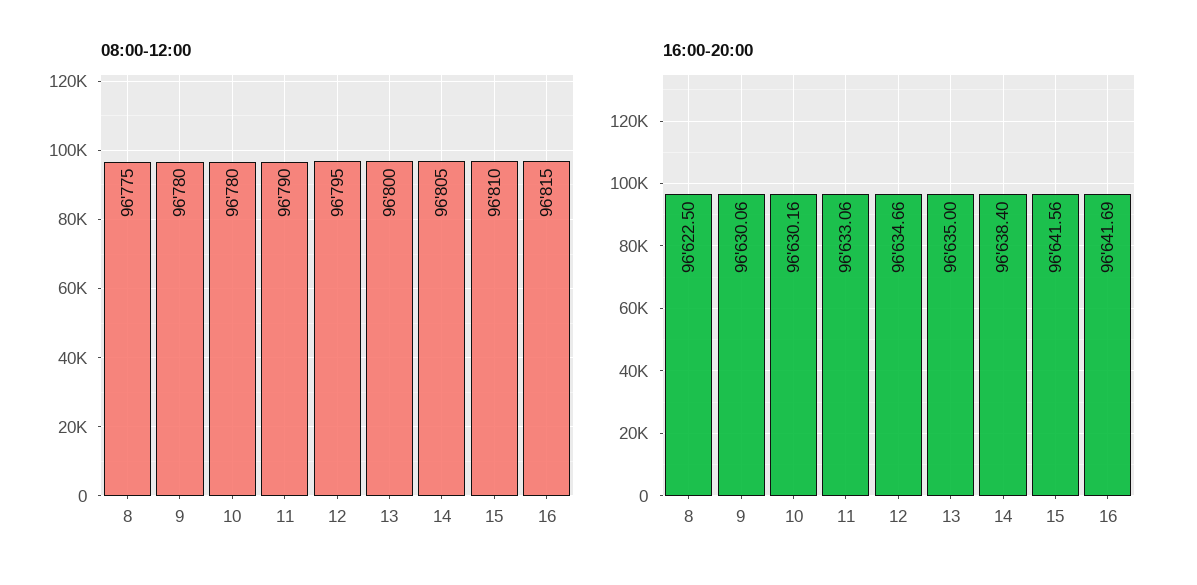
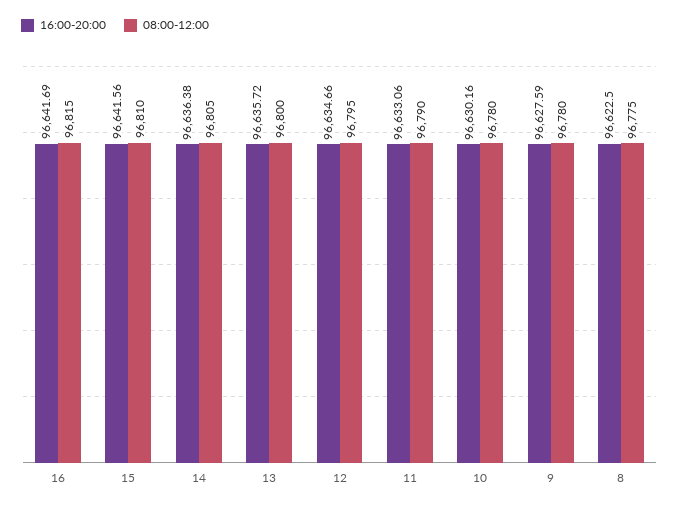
  {
    "08:00-12:00": {
      "8": 96775,
      "9": 96780,
      "10": 96780,
      "11": 96790,
      "12": 96795,
      "13": 96800,
      "14": 96805,
      "15": 96810,
      "16": 96815
    },
    "16:00-20:00": {
      "8": 96622.5,
-     "9": 96630.06,
+     "9": 96627.59,
      "10": 96630.16,
      "11": 96633.06,
      "12": 96634.66,
-     "13": 96635,
+     "13": 96635.72,
-     "14": 96638.4,
+     "14": 96636.38,
      "15": 96641.56,
      "16": 96641.69
    }
  }

